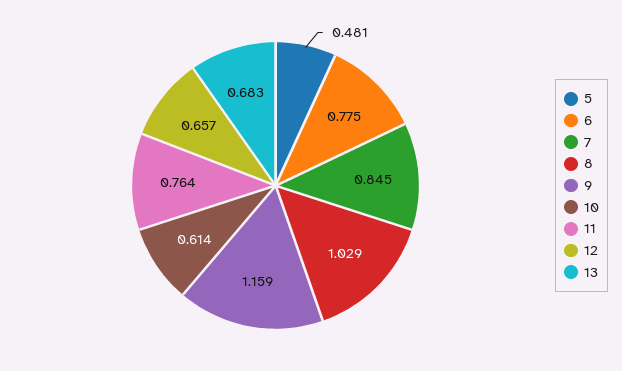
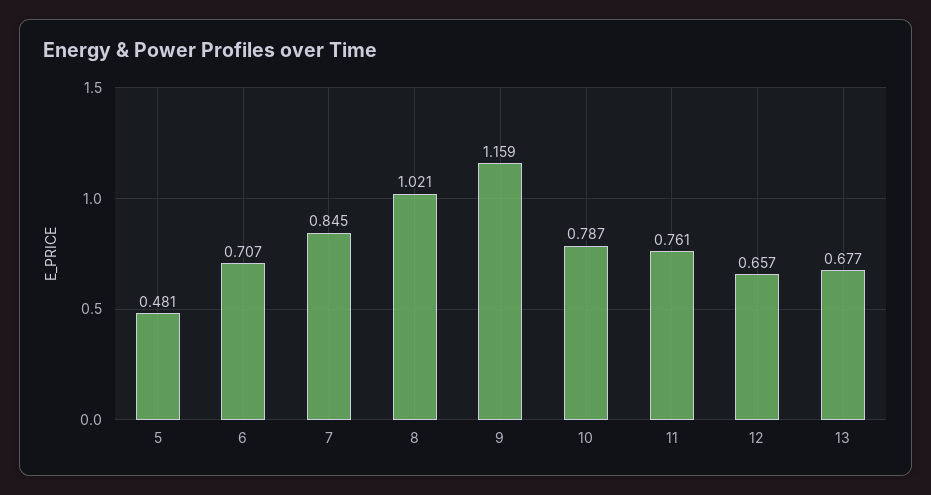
  {
    "5": 0.481,
-   "6": 0.775,
+   "6": 0.707,
    "7": 0.845,
-   "8": 1.029,
+   "8": 1.021,
    "9": 1.159,
-   "10": 0.614,
+   "10": 0.787,
-   "11": 0.764,
+   "11": 0.761,
    "12": 0.657,
-   "13": 0.683
+   "13": 0.677
  }

